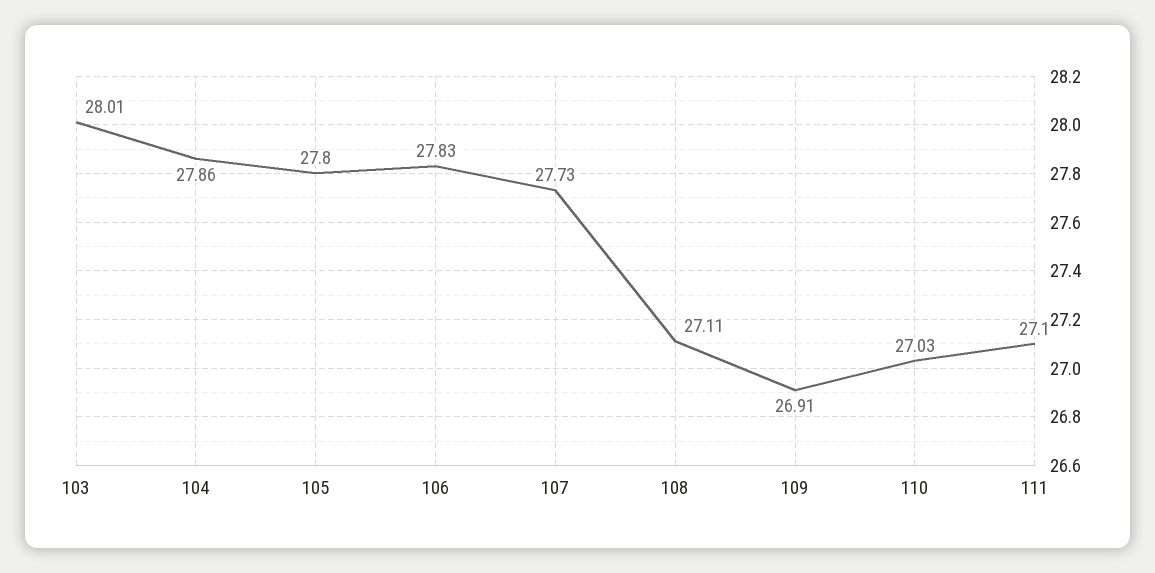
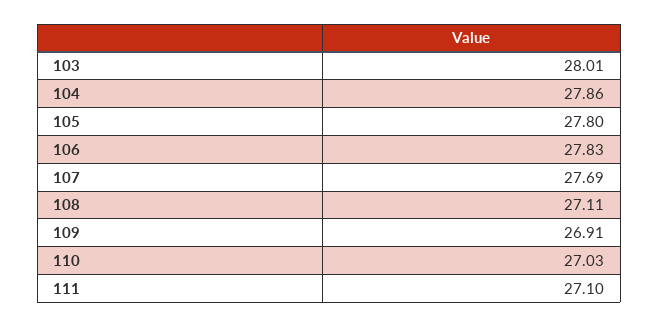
  {
    "103": 28.01,
    "104": 27.86,
    "105": 27.8,
    "106": 27.83,
-   "107": 27.73,
+   "107": 27.69,
    "108": 27.11,
    "109": 26.91,
    "110": 27.03,
    "111": 27.1
  }

